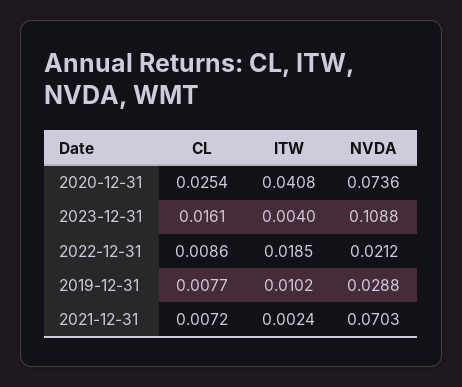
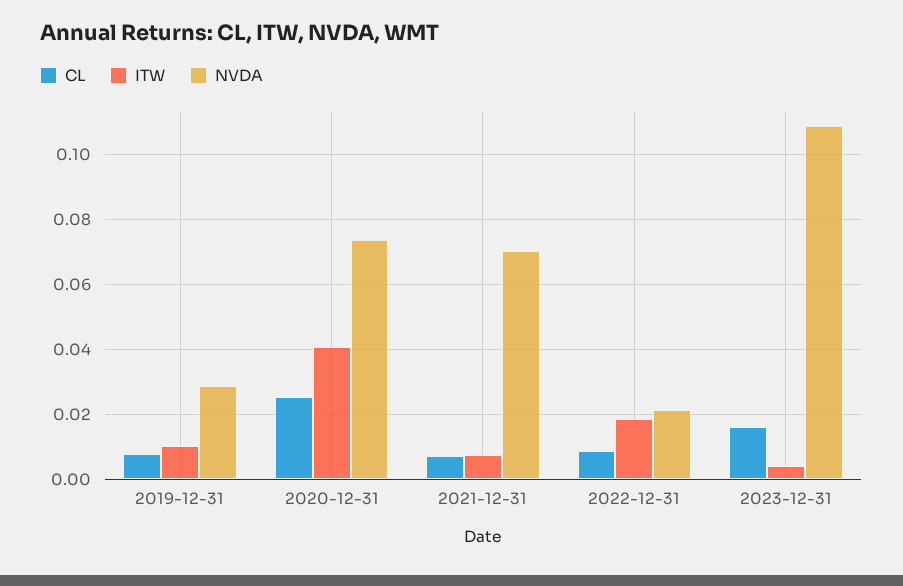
  {
    "CL": {
      "2020-12-31": 0.0254,
      "2023-12-31": 0.0161,
      "2022-12-31": 0.0086,
      "2019-12-31": 0.0077,
      "2021-12-31": 0.0072
    },
    "ITW": {
      "2020-12-31": 0.0408,
      "2023-12-31": 0.004,
      "2022-12-31": 0.0185,
      "2019-12-31": 0.0102,
-     "2021-12-31": 0.0024
+     "2021-12-31": 0.008
    },
    "NVDA": {
      "2020-12-31": 0.0736,
      "2023-12-31": 0.1088,
      "2022-12-31": 0.0212,
      "2019-12-31": 0.0288,
      "2021-12-31": 0.0703
    }
  }

